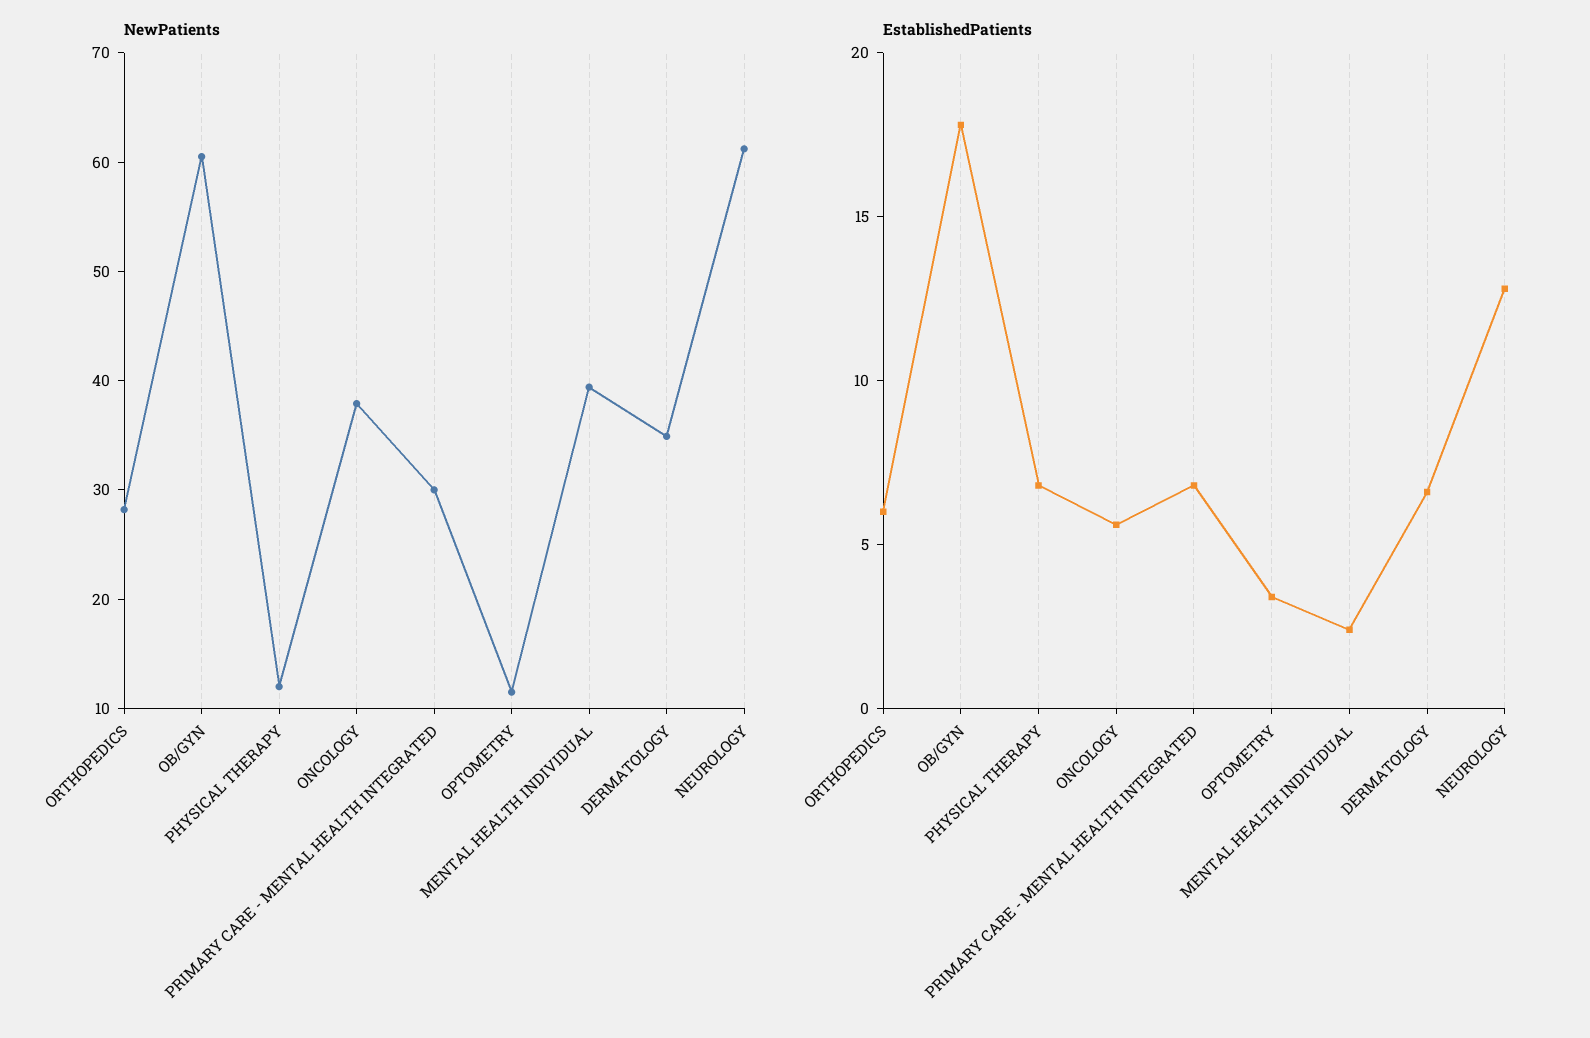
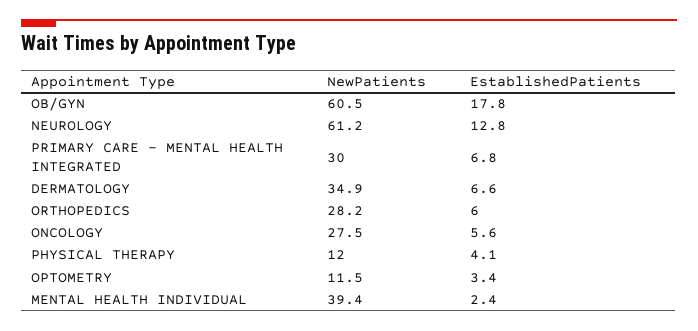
  {
    "NewPatients": {
      "ORTHOPEDICS": 28.2,
      "OB/GYN": 60.5,
      "PHYSICAL THERAPY": 12,
-     "ONCOLOGY": 38,
+     "ONCOLOGY": 27.5,
      "PRIMARY CARE - MENTAL HEALTH INTEGRATED": 30,
      "OPTOMETRY": 11.5,
      "MENTAL HEALTH INDIVIDUAL": 39.4,
      "DERMATOLOGY": 34.9,
      "NEUROLOGY": 61.2
    },
    "EstablishedPatients": {
      "ORTHOPEDICS": 6,
      "OB/GYN": 17.8,
-     "PHYSICAL THERAPY": 7,
+     "PHYSICAL THERAPY": 4.1,
      "ONCOLOGY": 5.6,
      "PRIMARY CARE - MENTAL HEALTH INTEGRATED": 6.8,
      "OPTOMETRY": 3.4,
      "MENTAL HEALTH INDIVIDUAL": 2.4,
      "DERMATOLOGY": 6.6,
      "NEUROLOGY": 12.8
    }
  }

